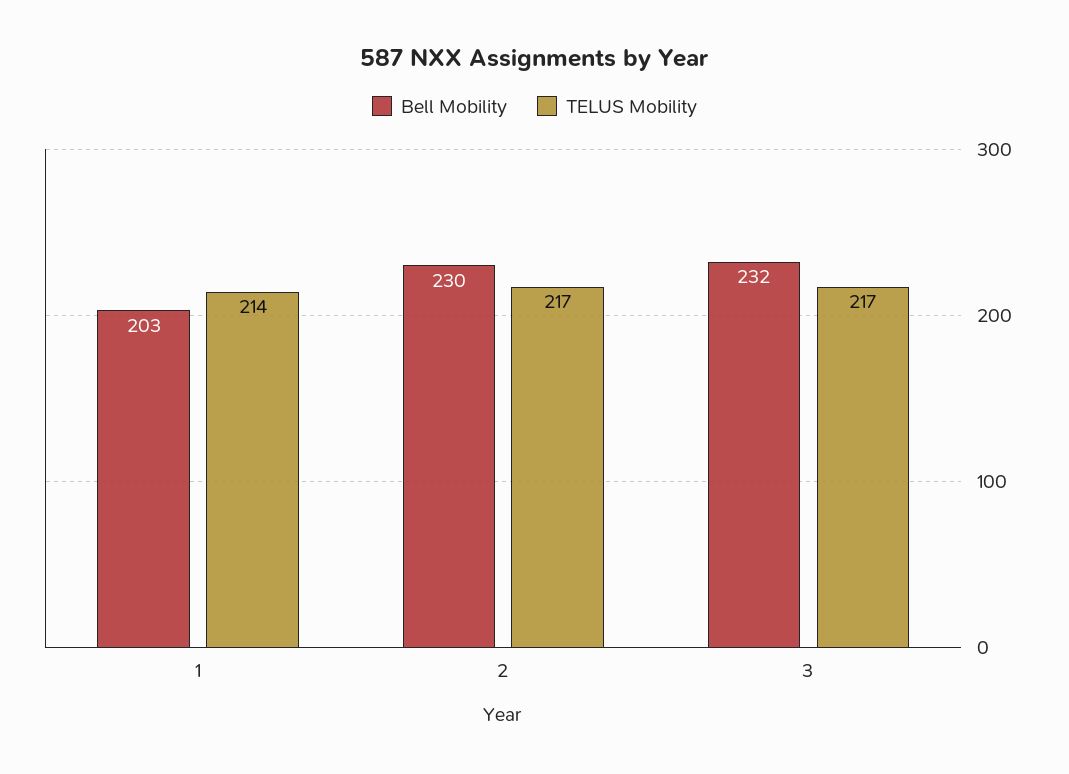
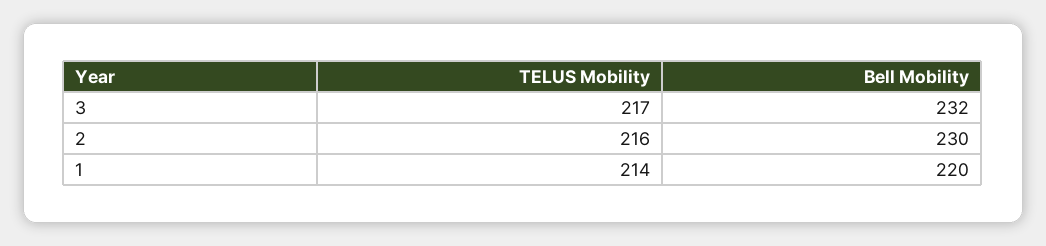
  {
    "Bell Mobility": {
-     "1": 203,
+     "1": 220,
      "2": 230,
      "3": 232
    },
    "TELUS Mobility": {
      "1": 214,
-     "2": 217,
+     "2": 216,
      "3": 217
    }
  }

